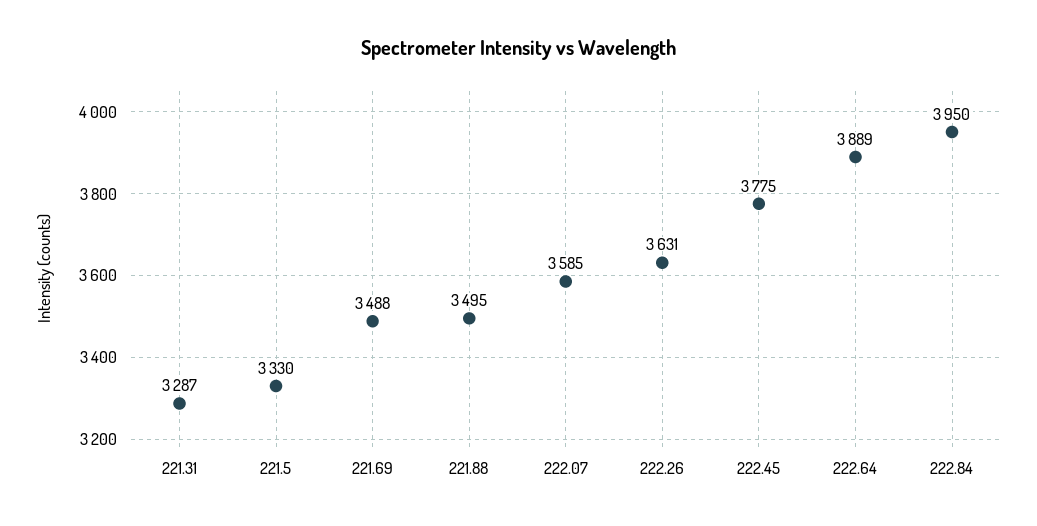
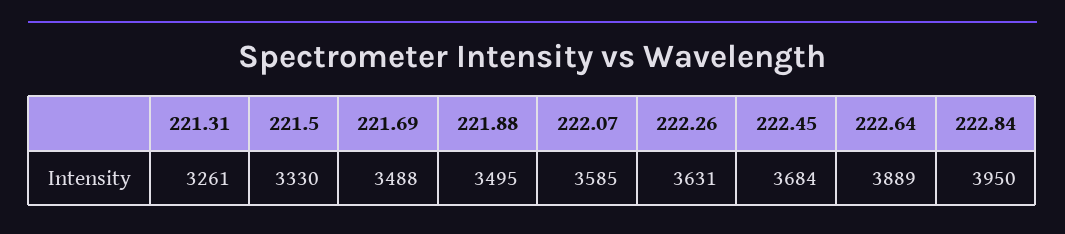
  {
-   "221.31": 3287,
+   "221.31": 3261,
    "221.5": 3330,
    "221.69": 3488,
    "221.88": 3495,
    "222.07": 3585,
    "222.26": 3631,
-   "222.45": 3775,
+   "222.45": 3684,
    "222.64": 3889,
    "222.84": 3950
  }

